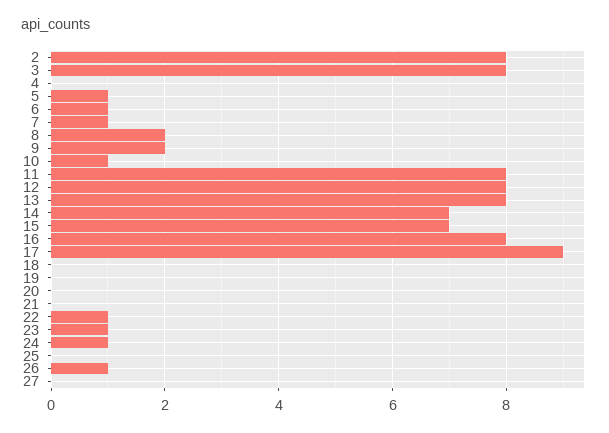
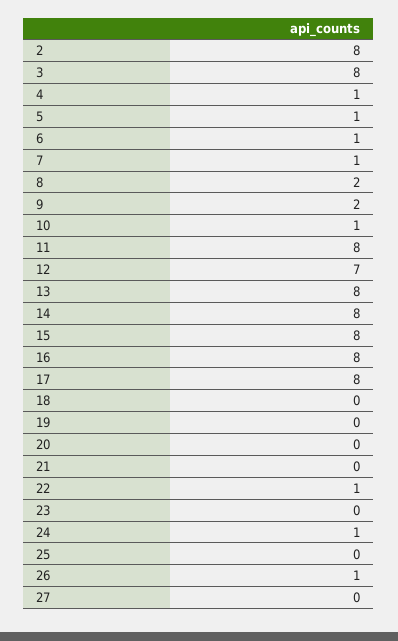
  {
    "2": 8,
    "3": 8,
-   "4": 0,
+   "4": 1,
    "5": 1,
    "6": 1,
    "7": 1,
    "8": 2,
    "9": 2,
    "10": 1,
    "11": 8,
-   "12": 8,
+   "12": 7,
    "13": 8,
-   "14": 7,
+   "14": 8,
-   "15": 7,
+   "15": 8,
    "16": 8,
-   "17": 9,
+   "17": 8,
    "18": 0,
    "19": 0,
    "20": 0,
    "21": 0,
    "22": 1,
-   "23": 1,
+   "23": 0,
    "24": 1,
    "25": 0,
    "26": 1,
    "27": 0
  }

